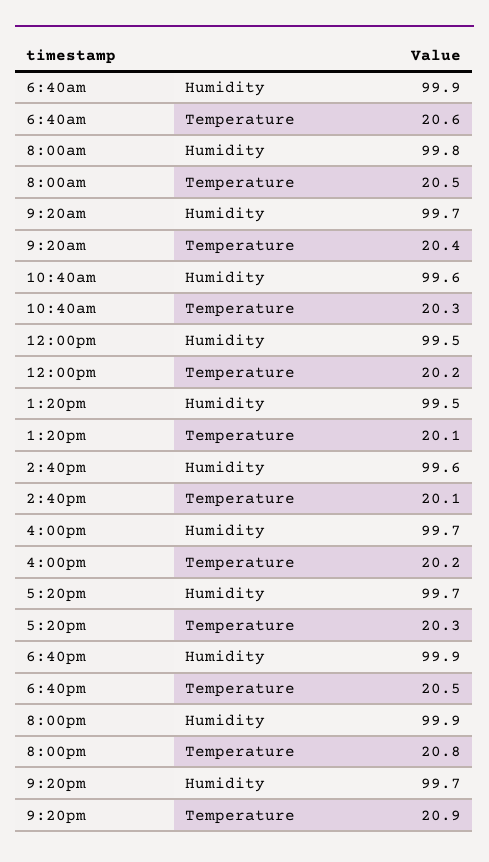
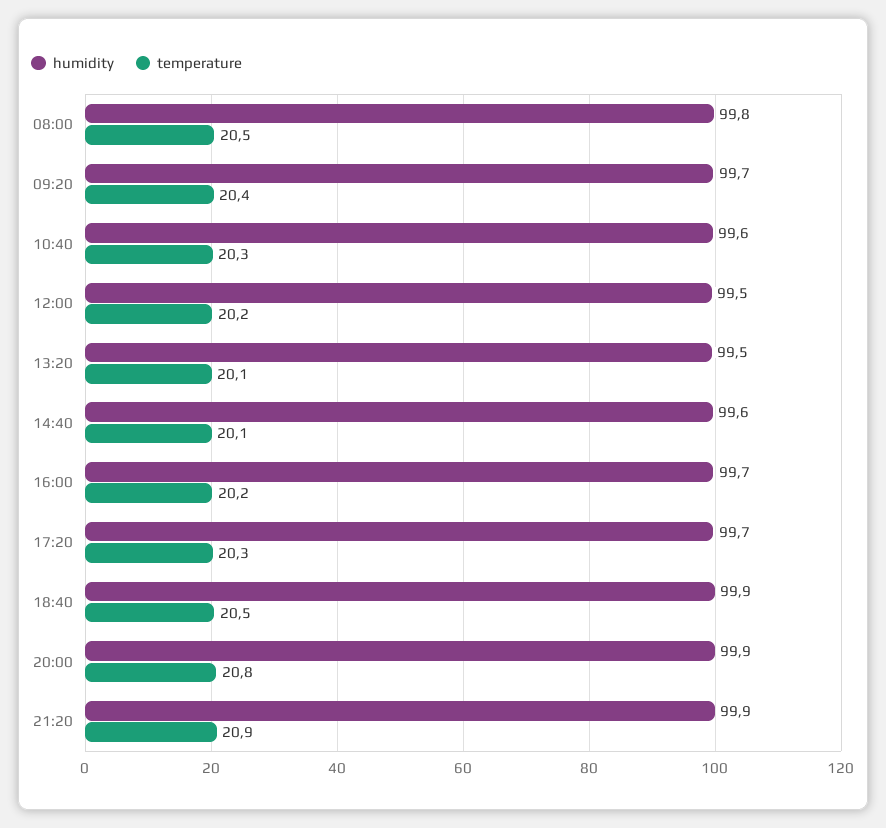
  {
    "Humidity": {
-     "6:40am": 99.9,
      "8:00am": 99.8,
      "9:20am": 99.7,
      "10:40am": 99.6,
      "12:00pm": 99.5,
      "1:20pm": 99.5,
      "2:40pm": 99.6,
      "4:00pm": 99.7,
      "5:20pm": 99.7,
      "6:40pm": 99.9,
      "8:00pm": 99.9,
-     "9:20pm": 99.7
+     "9:20pm": 99.9
    },
    "Temperature": {
-     "6:40am": 20.6,
      "8:00am": 20.5,
      "9:20am": 20.4,
      "10:40am": 20.3,
      "12:00pm": 20.2,
      "1:20pm": 20.1,
      "2:40pm": 20.1,
      "4:00pm": 20.2,
      "5:20pm": 20.3,
      "6:40pm": 20.5,
      "8:00pm": 20.8,
      "9:20pm": 20.9
    }
  }

